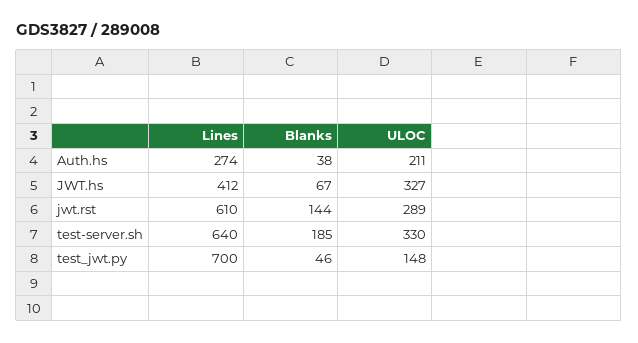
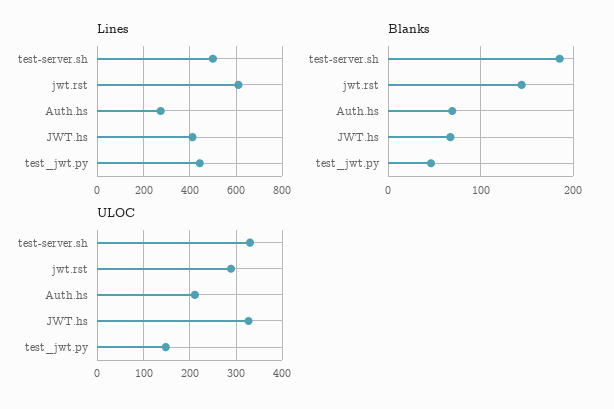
  {
    "Lines": {
      "Auth.hs": 274,
      "JWT.hs": 412,
      "jwt.rst": 610,
-     "test-server.sh": 640,
+     "test-server.sh": 500,
-     "test_jwt.py": 700
+     "test_jwt.py": 450
    },
    "Blanks": {
-     "Auth.hs": 38,
+     "Auth.hs": 70,
      "JWT.hs": 67,
      "jwt.rst": 144,
      "test-server.sh": 185,
      "test_jwt.py": 46
    },
    "ULOC": {
      "Auth.hs": 211,
      "JWT.hs": 327,
      "jwt.rst": 289,
      "test-server.sh": 330,
      "test_jwt.py": 148
    }
  }

